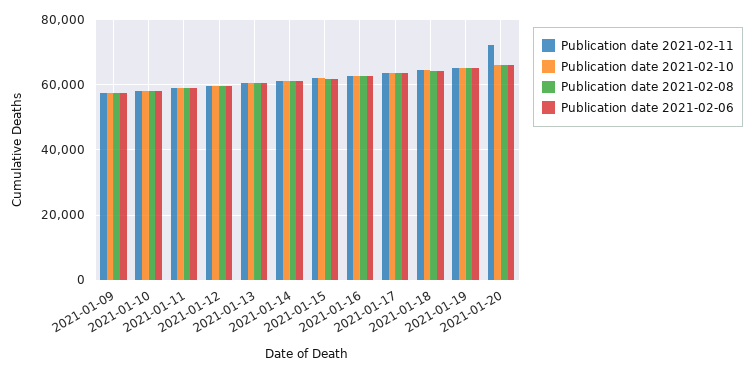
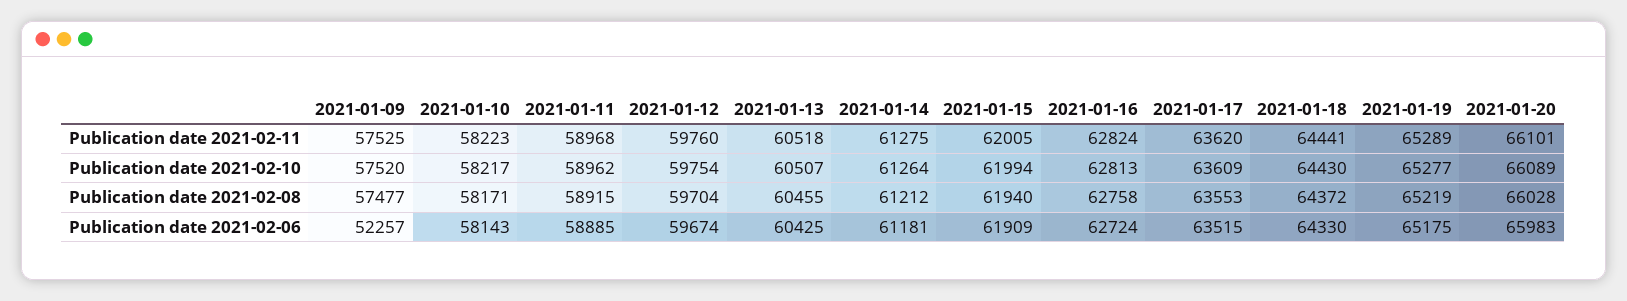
  {
    "Publication date 2021-02-11": {
      "2021-01-09": 57525,
      "2021-01-10": 58223,
      "2021-01-11": 58968,
      "2021-01-12": 59760,
      "2021-01-13": 60518,
      "2021-01-14": 61275,
      "2021-01-15": 62005,
      "2021-01-16": 62824,
      "2021-01-17": 63620,
      "2021-01-18": 64441,
      "2021-01-19": 65289,
-     "2021-01-20": 72000
+     "2021-01-20": 66101
    },
    "Publication date 2021-02-10": {
      "2021-01-09": 57520,
      "2021-01-10": 58217,
      "2021-01-11": 58962,
      "2021-01-12": 59754,
      "2021-01-13": 60507,
      "2021-01-14": 61264,
      "2021-01-15": 61994,
      "2021-01-16": 62813,
      "2021-01-17": 63609,
      "2021-01-18": 64430,
      "2021-01-19": 65277,
      "2021-01-20": 66089
    },
    "Publication date 2021-02-08": {
      "2021-01-09": 57477,
      "2021-01-10": 58171,
      "2021-01-11": 58915,
      "2021-01-12": 59704,
      "2021-01-13": 60455,
      "2021-01-14": 61212,
      "2021-01-15": 61940,
      "2021-01-16": 62758,
      "2021-01-17": 63553,
      "2021-01-18": 64372,
      "2021-01-19": 65219,
      "2021-01-20": 66028
    },
    "Publication date 2021-02-06": {
-     "2021-01-09": 58000,
+     "2021-01-09": 52257,
      "2021-01-10": 58143,
      "2021-01-11": 58885,
      "2021-01-12": 59674,
      "2021-01-13": 60425,
      "2021-01-14": 61181,
      "2021-01-15": 61909,
      "2021-01-16": 62724,
      "2021-01-17": 63515,
      "2021-01-18": 64330,
      "2021-01-19": 65175,
      "2021-01-20": 65983
    }
  }

